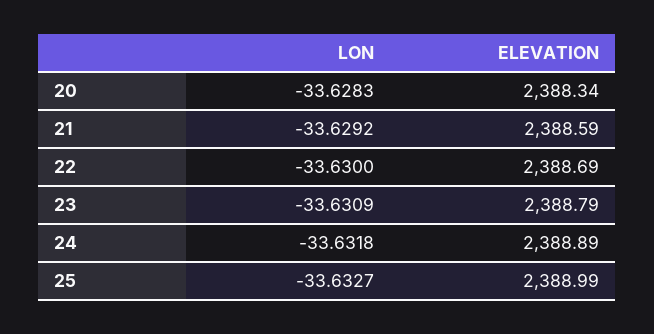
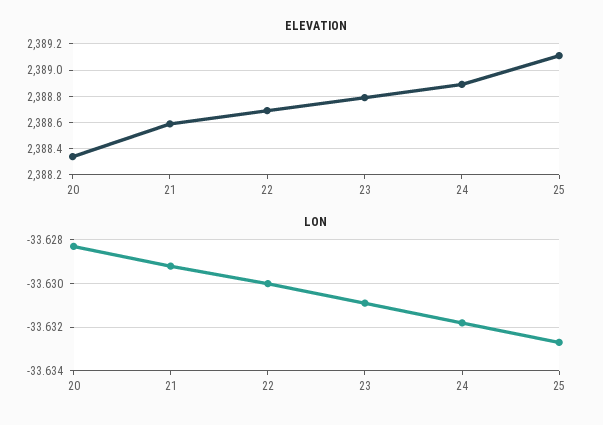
  {
    "LON": {
      "20": -33.6283,
      "21": -33.6292,
      "22": -33.63,
      "23": -33.6309,
      "24": -33.6318,
      "25": -33.6327
    },
    "ELEVATION": {
      "20": 2388.34,
      "21": 2388.59,
      "22": 2388.69,
      "23": 2388.79,
      "24": 2388.89,
-     "25": 2388.99
+     "25": 2389.1
    }
  }

